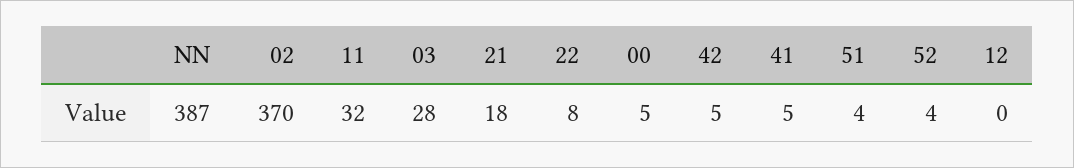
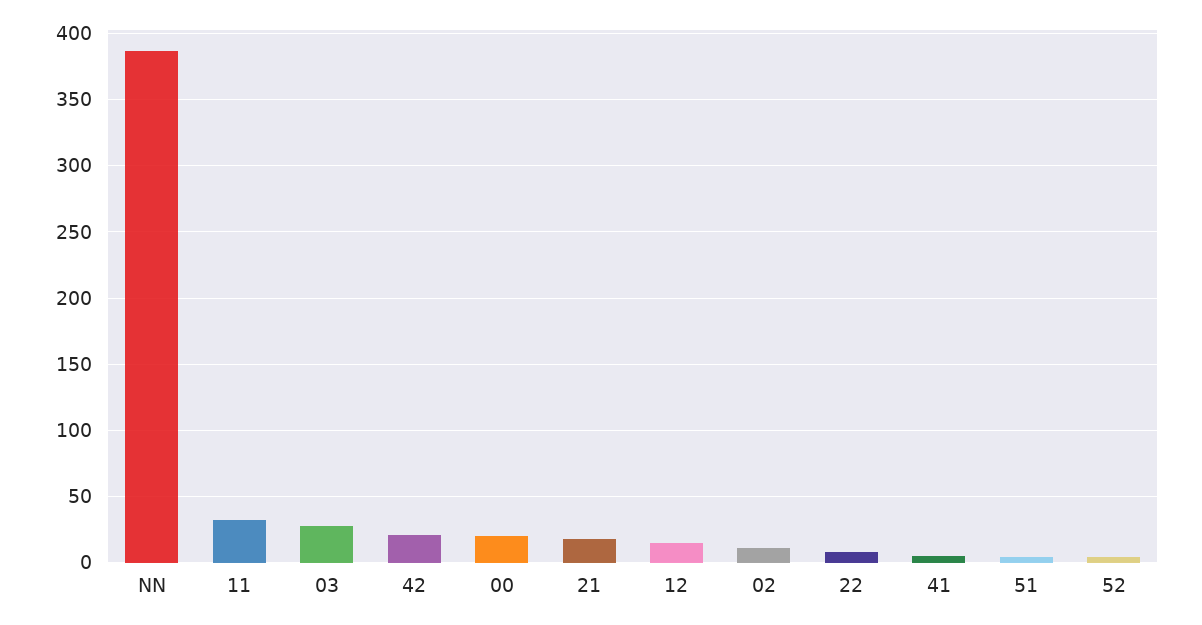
  {
    "NN": 387,
-   "02": 370,
+   "02": 10,
    "11": 32,
    "03": 28,
    "21": 18,
    "22": 8,
-   "00": 5,
+   "00": 20,
-   "42": 5,
+   "42": 20,
    "41": 5,
    "51": 4,
    "52": 4,
-   "12": 0
+   "12": 15
  }

